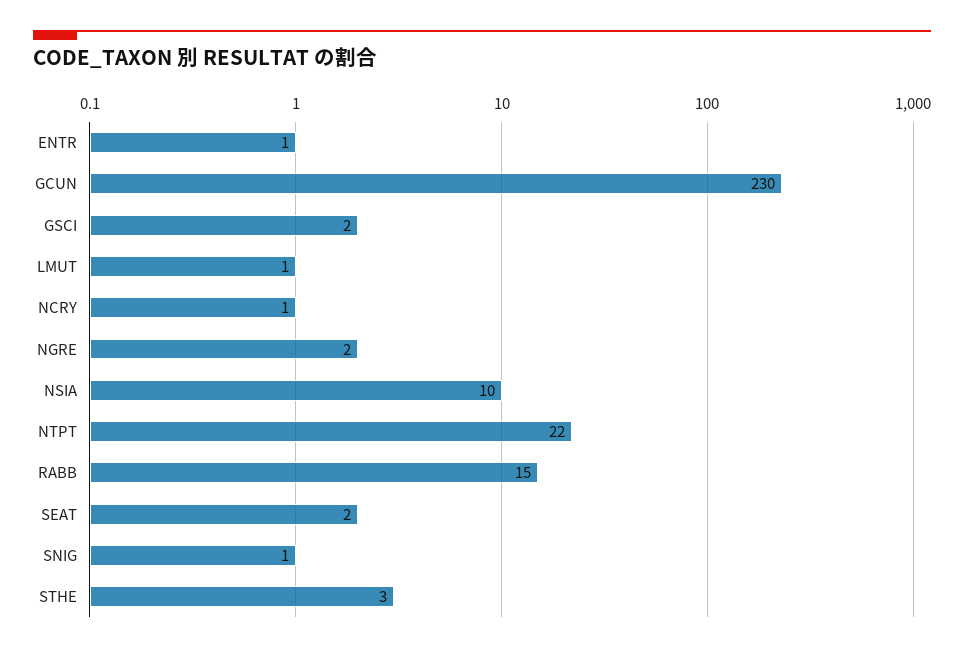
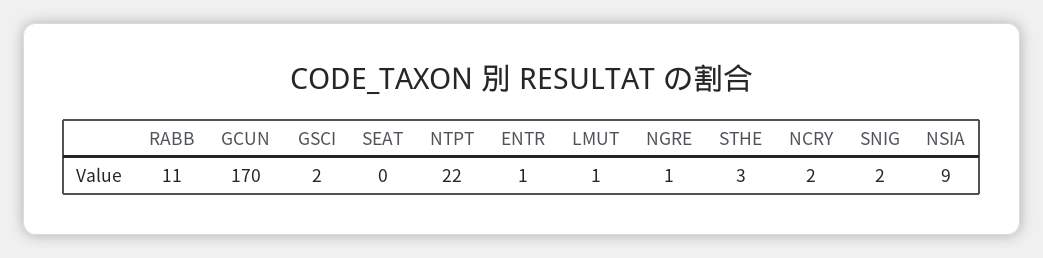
  {
    "ENTR": 1,
-   "GCUN": 230,
+   "GCUN": 170,
    "GSCI": 2,
    "LMUT": 1,
-   "NCRY": 1,
+   "NCRY": 2,
-   "NGRE": 2,
+   "NGRE": 1,
-   "NSIA": 10,
+   "NSIA": 9,
    "NTPT": 22,
-   "RABB": 15,
+   "RABB": 11,
-   "SEAT": 2,
+   "SEAT": 0,
-   "SNIG": 1,
+   "SNIG": 2,
    "STHE": 3
  }

